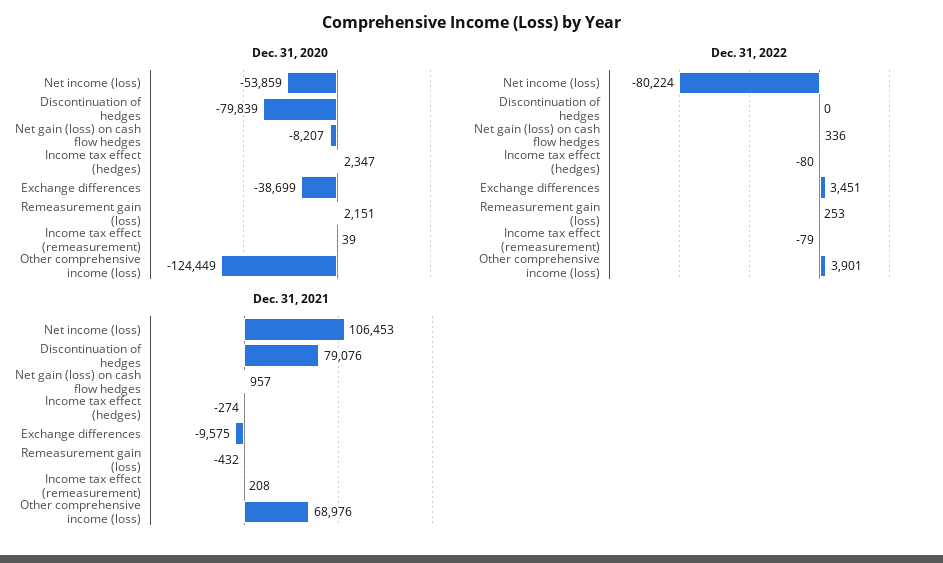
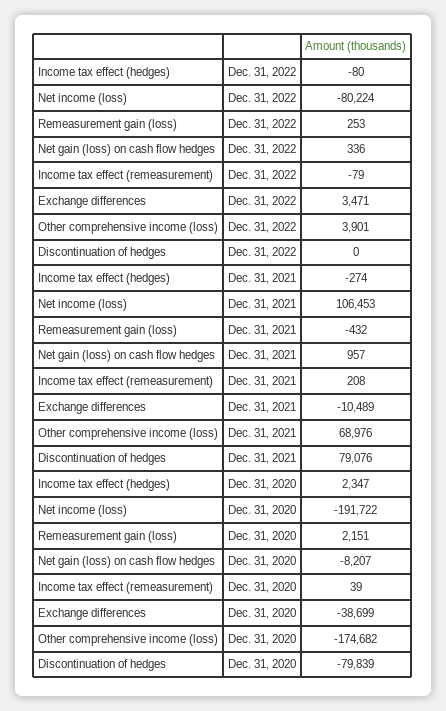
  {
    "Dec. 31, 2020": {
-     "Net income (loss)": -53859,
+     "Net income (loss)": -191722,
      "Discontinuation of hedges": -79839,
      "Net gain (loss) on cash flow hedges": -8207,
      "Income tax effect (hedges)": 2347,
      "Exchange differences": -38699,
      "Remeasurement gain (loss)": 2151,
      "Income tax effect (remeasurement)": 39,
-     "Other comprehensive income (loss)": -124449
+     "Other comprehensive income (loss)": -174682
    },
    "Dec. 31, 2022": {
      "Net income (loss)": -80224,
      "Discontinuation of hedges": 0,
      "Net gain (loss) on cash flow hedges": 336,
      "Income tax effect (hedges)": -80,
-     "Exchange differences": 3451,
+     "Exchange differences": 3471,
      "Remeasurement gain (loss)": 253,
      "Income tax effect (remeasurement)": -79,
      "Other comprehensive income (loss)": 3901
    },
    "Dec. 31, 2021": {
      "Net income (loss)": 106453,
      "Discontinuation of hedges": 79076,
      "Net gain (loss) on cash flow hedges": 957,
      "Income tax effect (hedges)": -274,
-     "Exchange differences": -9575,
+     "Exchange differences": -10489,
      "Remeasurement gain (loss)": -432,
      "Income tax effect (remeasurement)": 208,
      "Other comprehensive income (loss)": 68976
    }
  }

